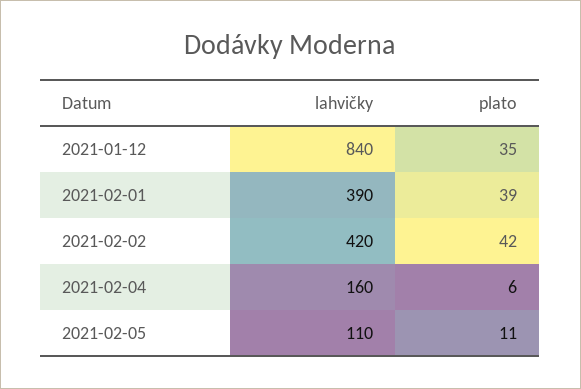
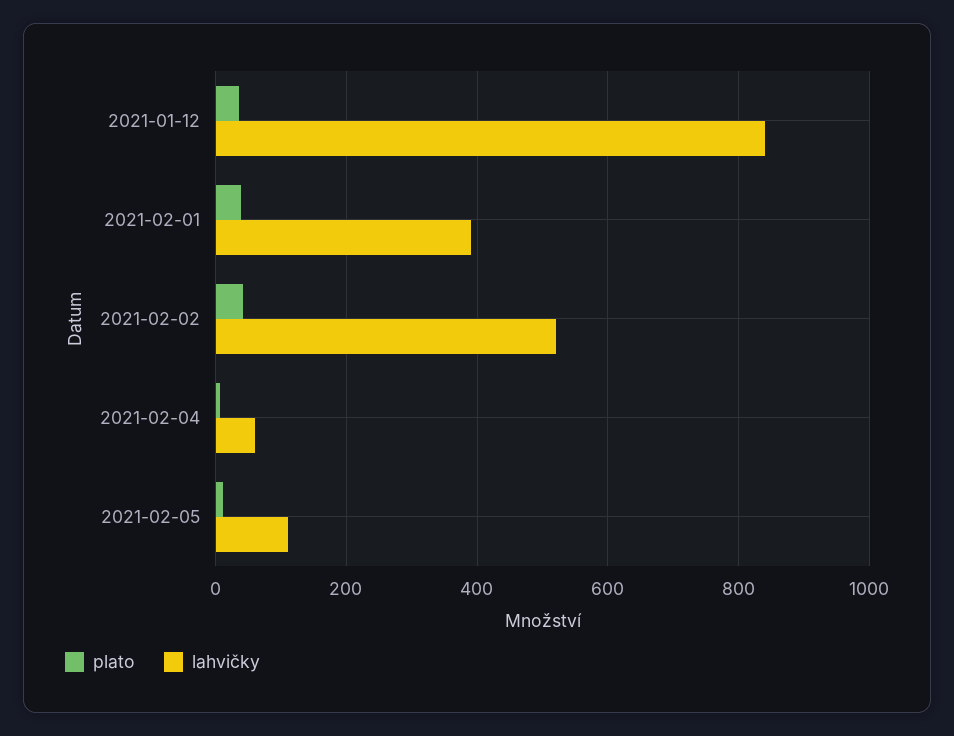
  {
    "lahvičky": {
      "2021-01-12": 840,
      "2021-02-01": 390,
-     "2021-02-02": 420,
+     "2021-02-02": 520,
-     "2021-02-04": 160,
+     "2021-02-04": 60,
      "2021-02-05": 110
    },
    "plato": {
      "2021-01-12": 35,
      "2021-02-01": 39,
      "2021-02-02": 42,
      "2021-02-04": 6,
      "2021-02-05": 11
    }
  }

